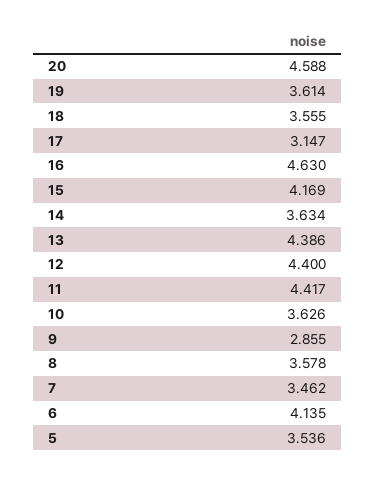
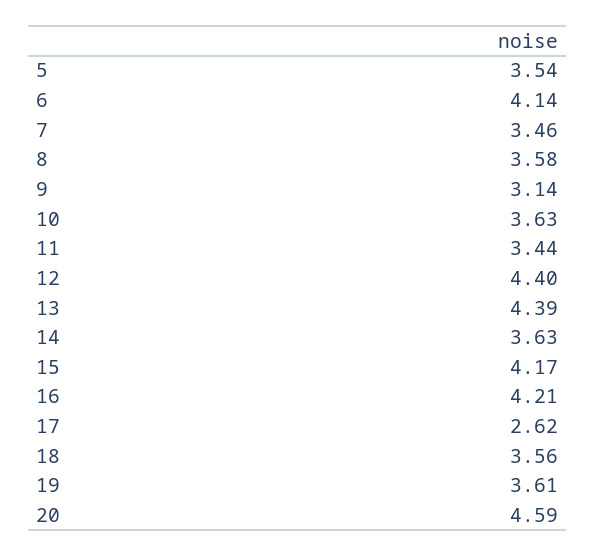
  {
    "20": 4.588,
    "19": 3.614,
    "18": 3.555,
-   "17": 3.147,
+   "17": 2.62,
-   "16": 4.63,
+   "16": 4.21,
    "15": 4.169,
    "14": 3.634,
    "13": 4.386,
    "12": 4.4,
-   "11": 4.417,
+   "11": 3.44,
    "10": 3.626,
-   "9": 2.855,
+   "9": 3.14,
    "8": 3.578,
    "7": 3.462,
    "6": 4.135,
    "5": 3.536
  }

